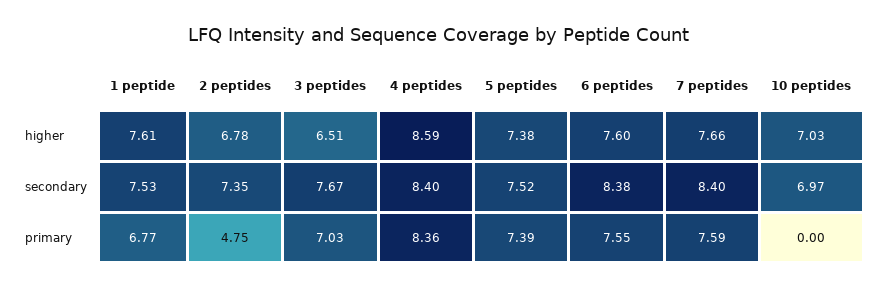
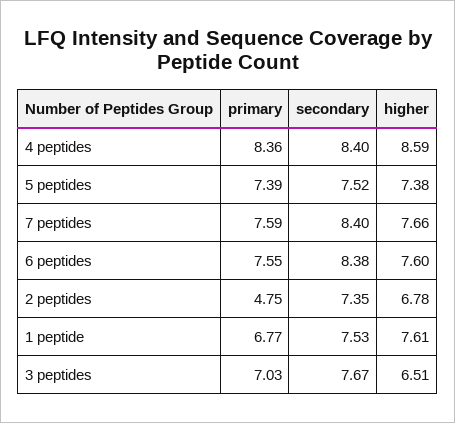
  {
    "1 peptide": {
      "higher": 7.61,
      "secondary": 7.53,
      "primary": 6.77
    },
    "2 peptides": {
      "higher": 6.78,
      "secondary": 7.35,
      "primary": 4.75
    },
    "3 peptides": {
      "higher": 6.51,
      "secondary": 7.67,
      "primary": 7.03
    },
    "4 peptides": {
      "higher": 8.59,
      "secondary": 8.4,
      "primary": 8.36
    },
    "5 peptides": {
      "higher": 7.38,
      "secondary": 7.52,
      "primary": 7.39
    },
    "6 peptides": {
      "higher": 7.6,
      "secondary": 8.38,
      "primary": 7.55
    },
    "7 peptides": {
      "higher": 7.66,
      "secondary": 8.4,
      "primary": 7.59
-   },
+   }
-   "10 peptides": {
-     "higher": 7.03,
-     "secondary": 6.97,
-     "primary": 0
-   }
  }

